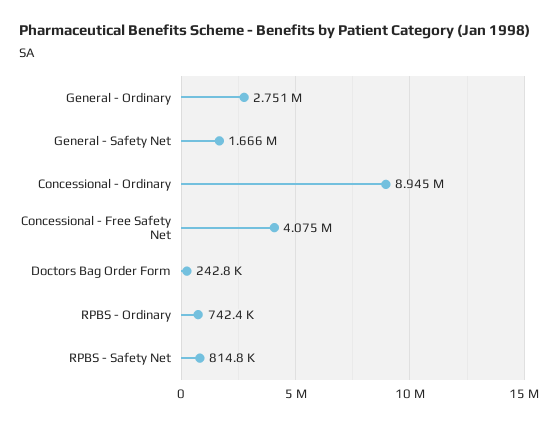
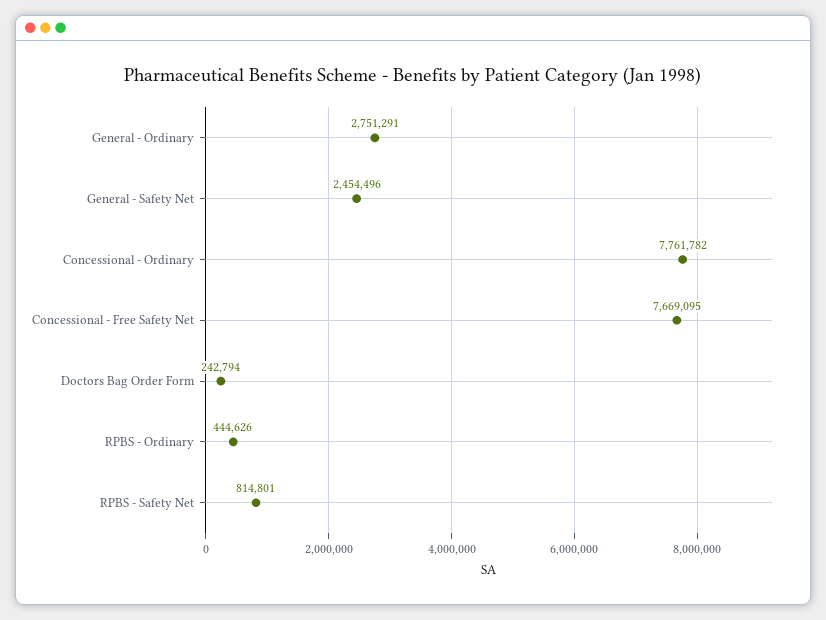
  {
    "General - Ordinary": 2751291,
-   "General - Safety Net": 1666000,
+   "General - Safety Net": 2454496,
-   "Concessional - Ordinary": 8945000,
+   "Concessional - Ordinary": 7761782,
-   "Concessional - Free Safety Net": 4075000,
+   "Concessional - Free Safety Net": 7669095,
    "Doctors Bag Order Form": 242794,
-   "RPBS - Ordinary": 742400,
+   "RPBS - Ordinary": 444626,
    "RPBS - Safety Net": 814801
  }

